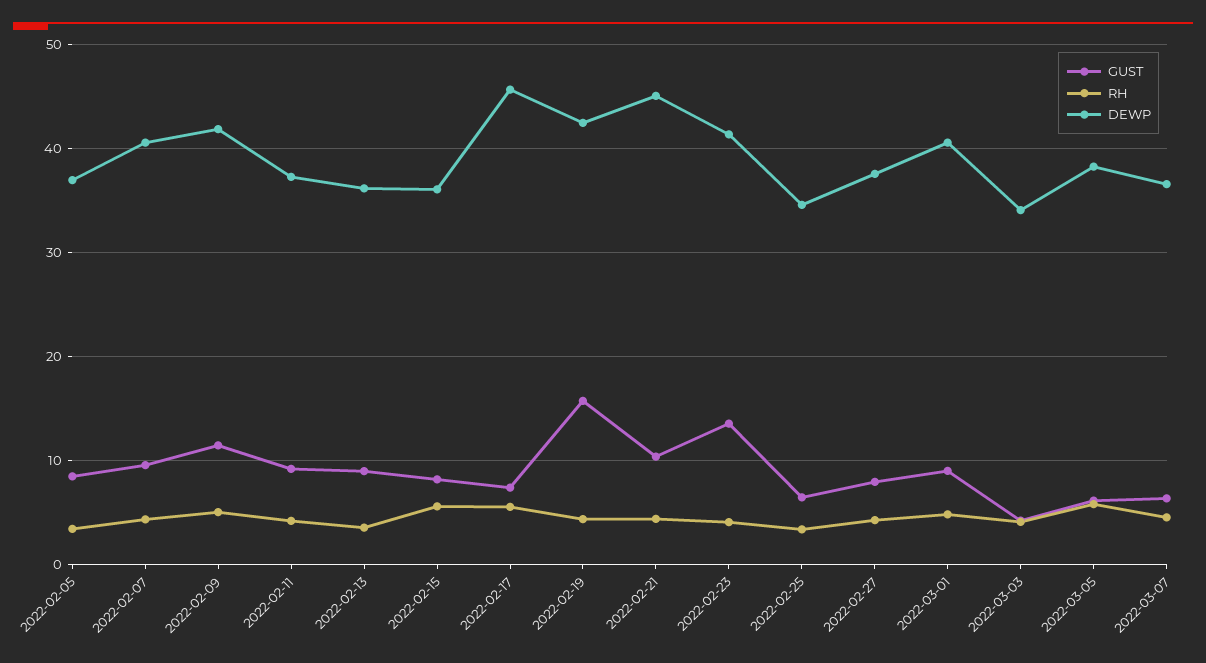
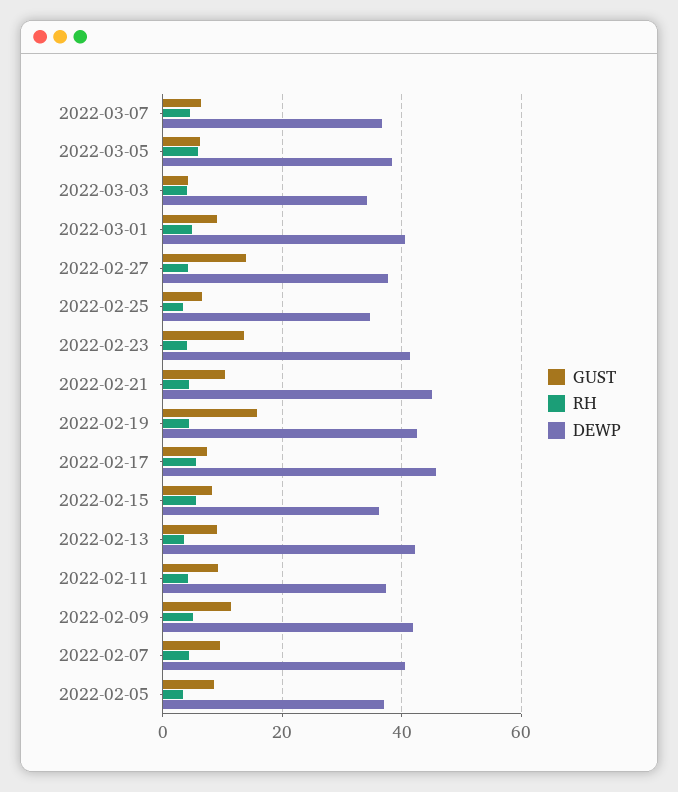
  {
    "GUST": {
      "2022-02-05": 8,
      "2022-02-07": 10,
      "2022-02-09": 11,
      "2022-02-11": 9,
      "2022-02-13": 9,
      "2022-02-15": 8,
      "2022-02-17": 7,
      "2022-02-19": 16,
      "2022-02-21": 10,
      "2022-02-23": 14,
      "2022-02-25": 6,
-     "2022-02-27": 8,
+     "2022-02-27": 14,
      "2022-03-01": 9,
      "2022-03-03": 4,
      "2022-03-05": 6,
      "2022-03-07": 6
    },
    "RH": {
      "2022-02-05": 3,
      "2022-02-07": 4,
      "2022-02-09": 5,
      "2022-02-11": 4,
      "2022-02-13": 4,
      "2022-02-15": 6,
      "2022-02-17": 6,
      "2022-02-19": 4,
      "2022-02-21": 4,
      "2022-02-23": 4,
      "2022-02-25": 3,
      "2022-02-27": 4,
      "2022-03-01": 5,
      "2022-03-03": 4,
      "2022-03-05": 6,
      "2022-03-07": 5
    },
    "DEWP": {
      "2022-02-05": 37,
      "2022-02-07": 41,
      "2022-02-09": 42,
      "2022-02-11": 37,
-     "2022-02-13": 36,
+     "2022-02-13": 42,
      "2022-02-15": 36,
      "2022-02-17": 46,
      "2022-02-19": 43,
      "2022-02-21": 45,
      "2022-02-23": 41,
      "2022-02-25": 35,
      "2022-02-27": 38,
      "2022-03-01": 41,
      "2022-03-03": 34,
      "2022-03-05": 38,
      "2022-03-07": 37
    }
  }

